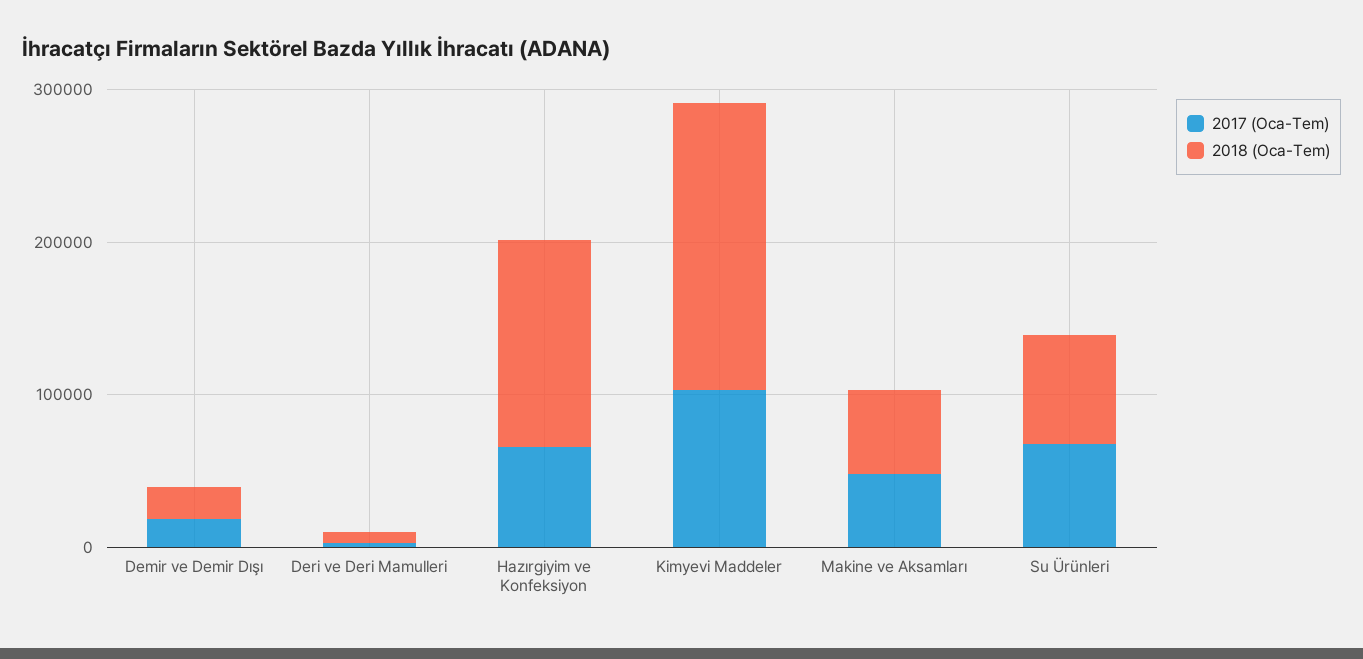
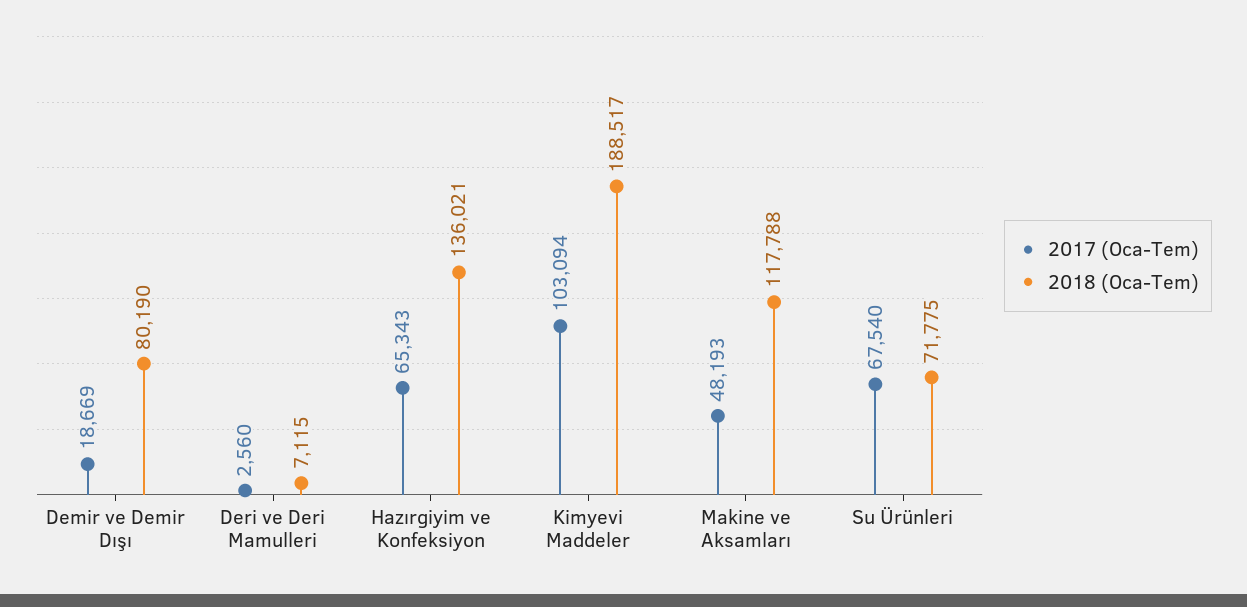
  {
    "2017 (Oca-Tem)": {
      "Demir ve Demir Dışı": 18669,
      "Deri ve Deri Mamulleri": 2560,
      "Hazırgiyim ve Konfeksiyon": 65343,
      "Kimyevi Maddeler": 103094,
      "Makine ve Aksamları": 48193,
      "Su Ürünleri": 67540
    },
    "2018 (Oca-Tem)": {
-     "Demir ve Demir Dışı": 20000,
+     "Demir ve Demir Dışı": 80190,
      "Deri ve Deri Mamulleri": 7115,
      "Hazırgiyim ve Konfeksiyon": 136021,
      "Kimyevi Maddeler": 188517,
-     "Makine ve Aksamları": 60000,
+     "Makine ve Aksamları": 117788,
      "Su Ürünleri": 71775
    }
  }

